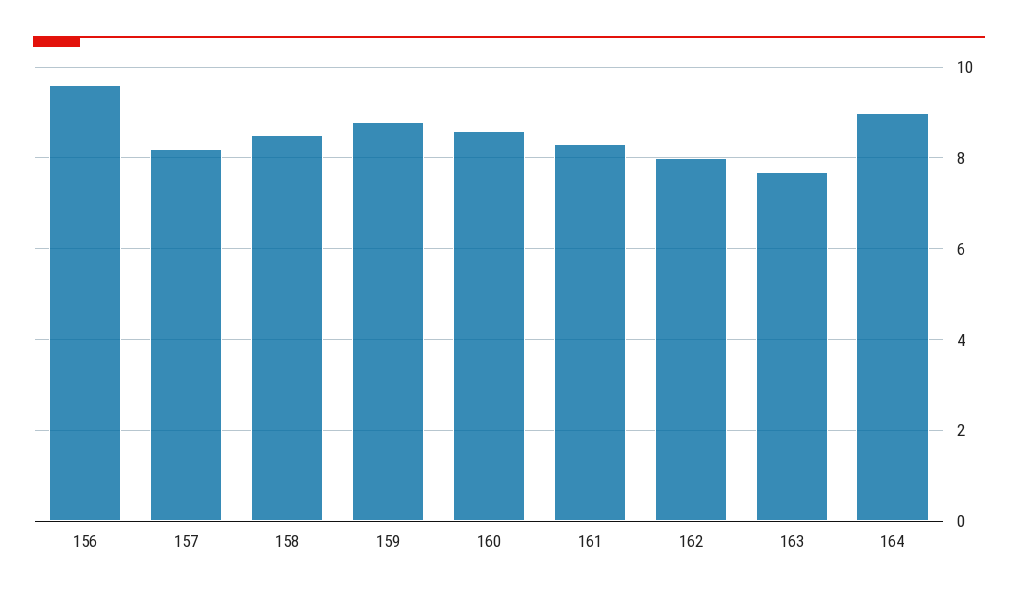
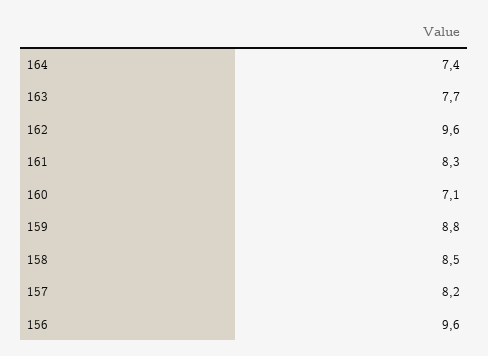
  {
    "156": 9.6,
    "157": 8.2,
    "158": 8.5,
    "159": 8.8,
-   "160": 8.5,
+   "160": 7.1,
    "161": 8.3,
-   "162": 8,
+   "162": 9.6,
    "163": 7.7,
-   "164": 9
+   "164": 7.4
  }

